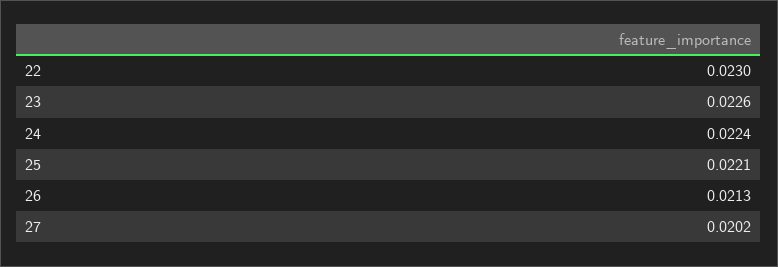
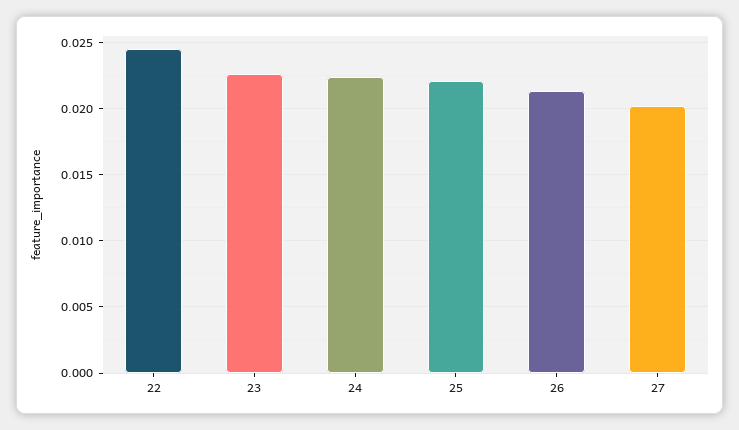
  {
-   "22": 0.023,
+   "22": 0.0245,
    "23": 0.0226,
    "24": 0.0224,
    "25": 0.0221,
    "26": 0.0213,
    "27": 0.0202
  }

